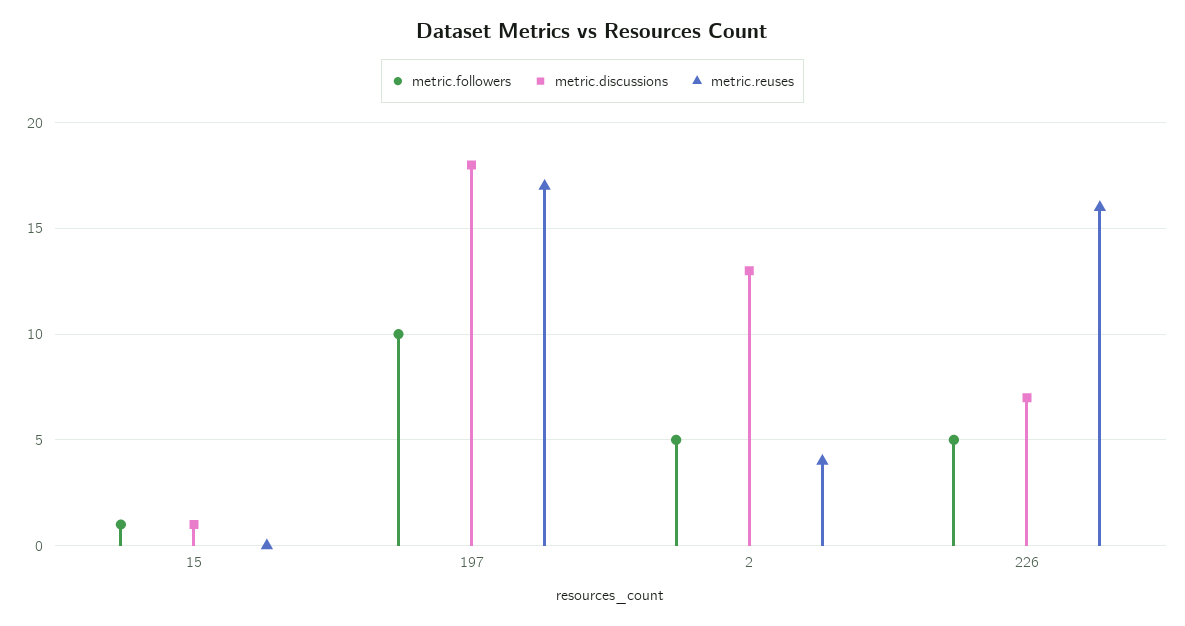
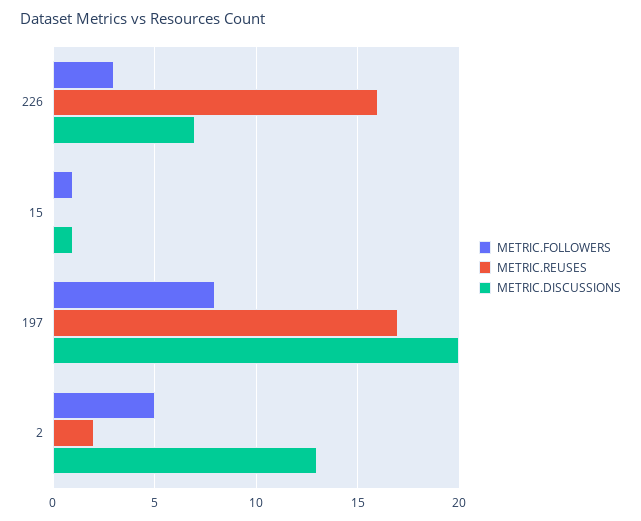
  {
    "metric.followers": {
      "15": 1,
-     "197": 10,
+     "197": 8,
      "2": 5,
-     "226": 5
+     "226": 3
    },
    "metric.discussions": {
      "15": 1,
-     "197": 18,
+     "197": 20,
      "2": 13,
      "226": 7
    },
    "metric.reuses": {
      "15": 0,
      "197": 17,
-     "2": 4,
+     "2": 2,
      "226": 16
    }
  }

